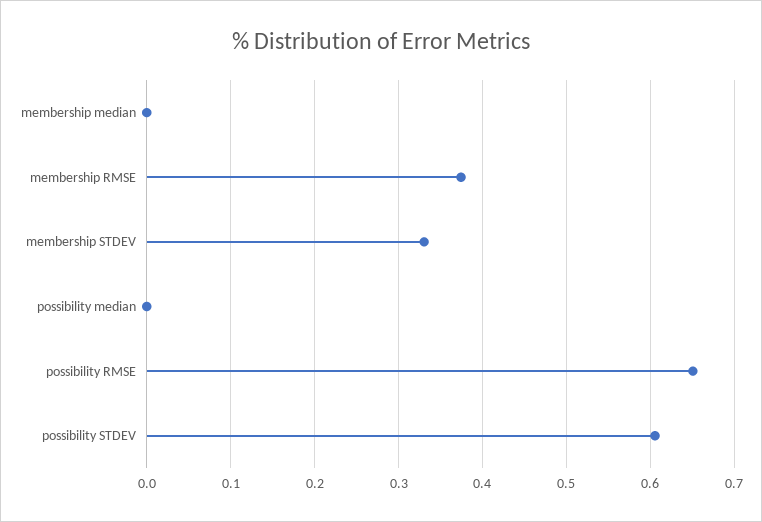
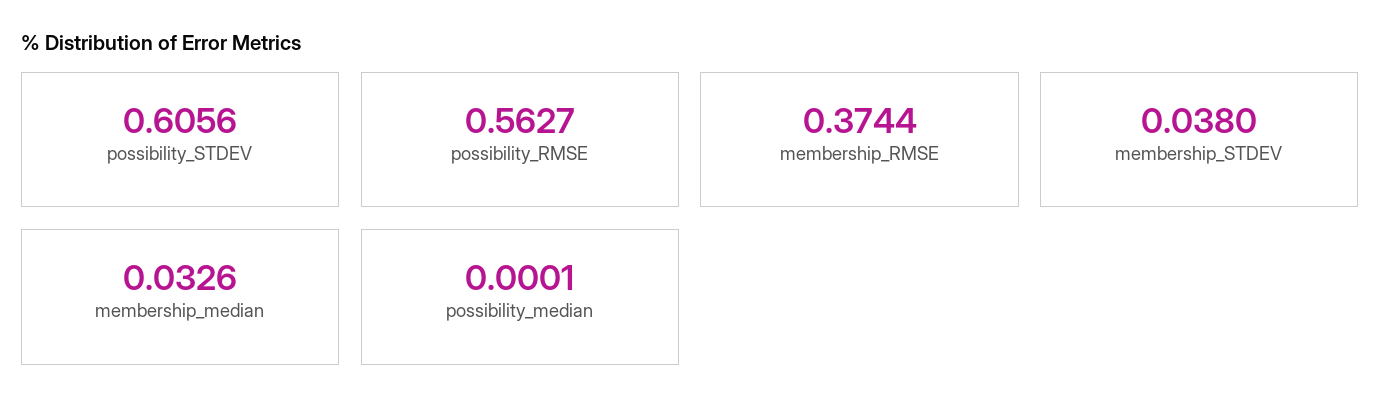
  {
-   "membership median": 0,
+   "membership median": 0.0326,
    "membership RMSE": 0.3744,
-   "membership STDEV": 0.33,
+   "membership STDEV": 0.038,
    "possibility median": 0.0001,
-   "possibility RMSE": 0.65,
+   "possibility RMSE": 0.5627,
    "possibility STDEV": 0.6056
  }

